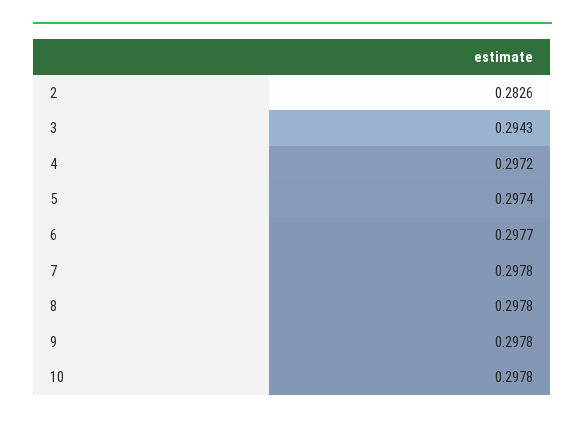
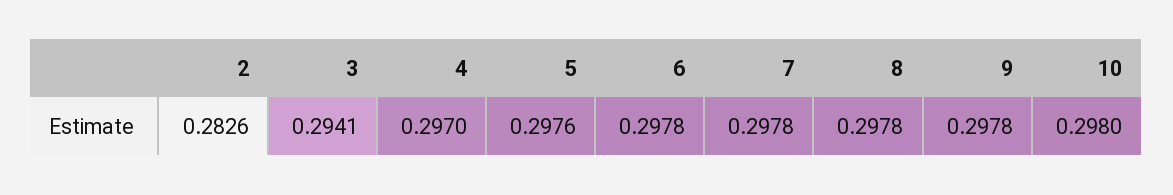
  {
    "2": 0.2826,
-   "3": 0.2943,
+   "3": 0.2941,
-   "4": 0.2972,
+   "4": 0.297,
-   "5": 0.2974,
+   "5": 0.2976,
-   "6": 0.2977,
+   "6": 0.2978,
    "7": 0.2978,
    "8": 0.2978,
    "9": 0.2978,
-   "10": 0.2978
+   "10": 0.298
  }

